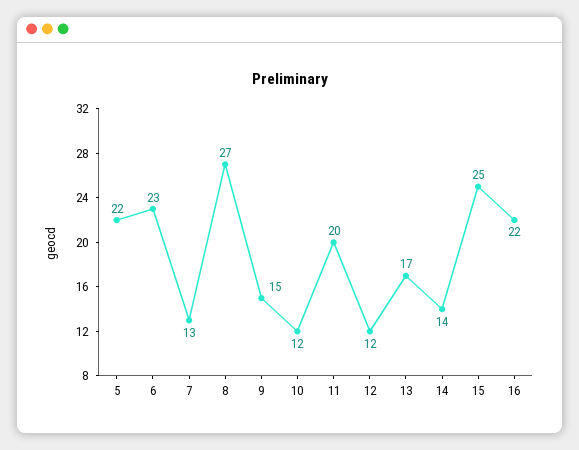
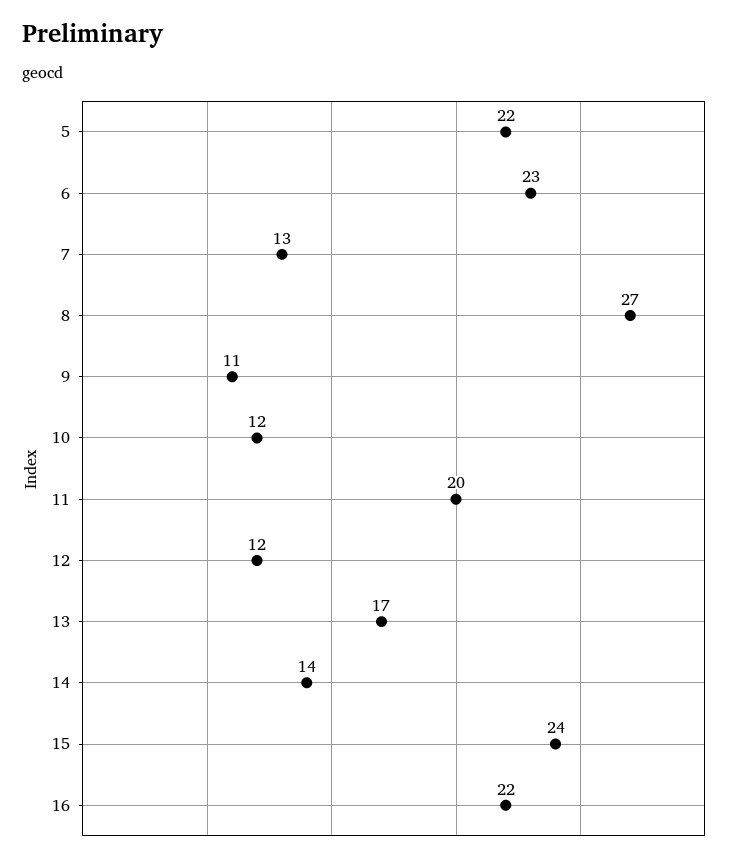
  {
    "5": 22,
    "6": 23,
    "7": 13,
    "8": 27,
-   "9": 15,
+   "9": 11,
    "10": 12,
    "11": 20,
    "12": 12,
    "13": 17,
    "14": 14,
-   "15": 25,
+   "15": 24,
    "16": 22
  }

